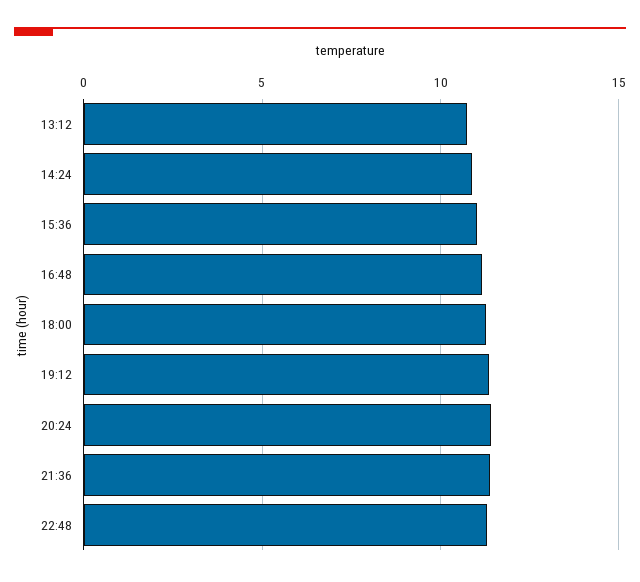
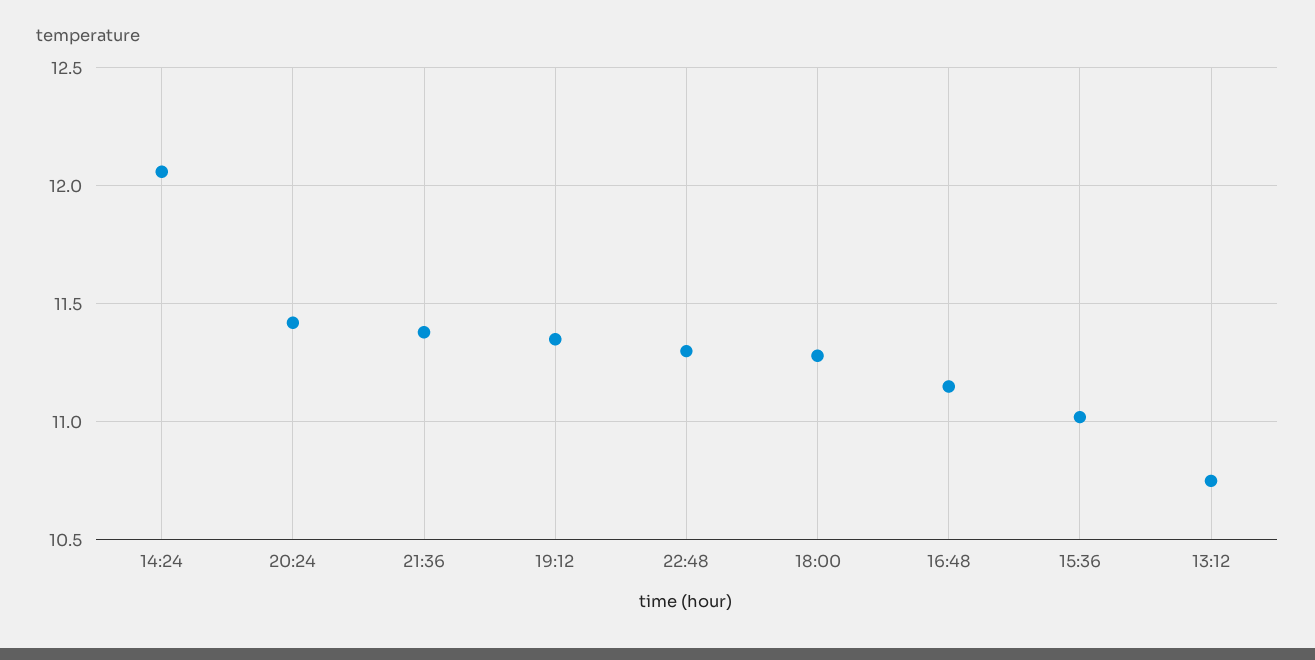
  {
    "13:12": 10.75,
-   "14:24": 11,
+   "14:24": 12.05,
    "15:36": 11,
    "16:48": 11.15,
    "18:00": 11.3,
    "19:12": 11.35,
    "20:24": 11.4,
    "21:36": 11.4,
    "22:48": 11.3
  }

